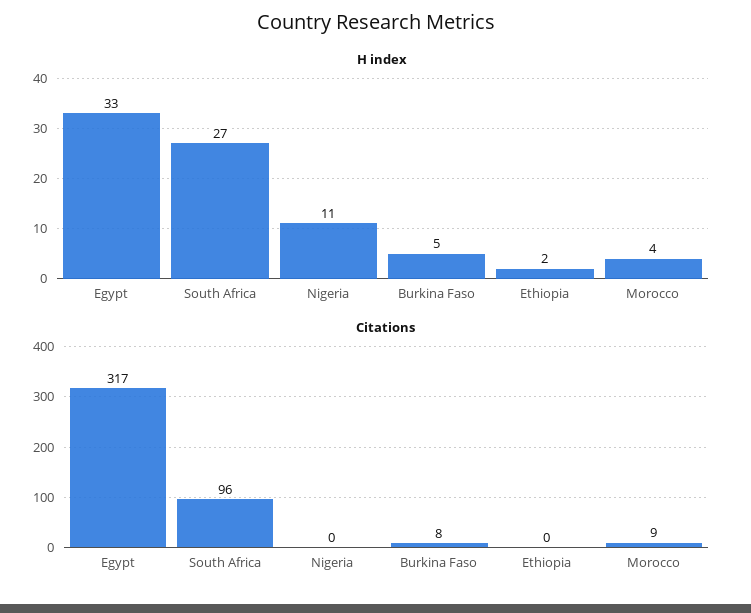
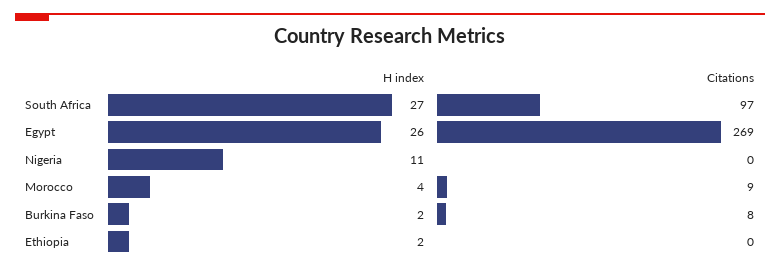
  {
    "H index": {
-     "Egypt": 33,
+     "Egypt": 26,
      "South Africa": 27,
      "Nigeria": 11,
-     "Burkina Faso": 5,
+     "Burkina Faso": 2,
      "Ethiopia": 2,
      "Morocco": 4
    },
    "Citations": {
-     "Egypt": 317,
+     "Egypt": 269,
-     "South Africa": 96,
+     "South Africa": 97,
      "Nigeria": 0,
      "Burkina Faso": 8,
      "Ethiopia": 0,
      "Morocco": 9
    }
  }

